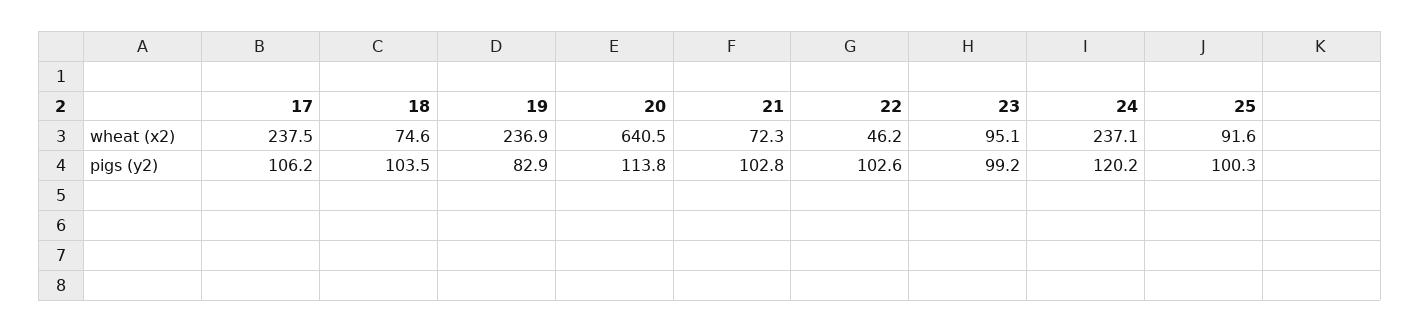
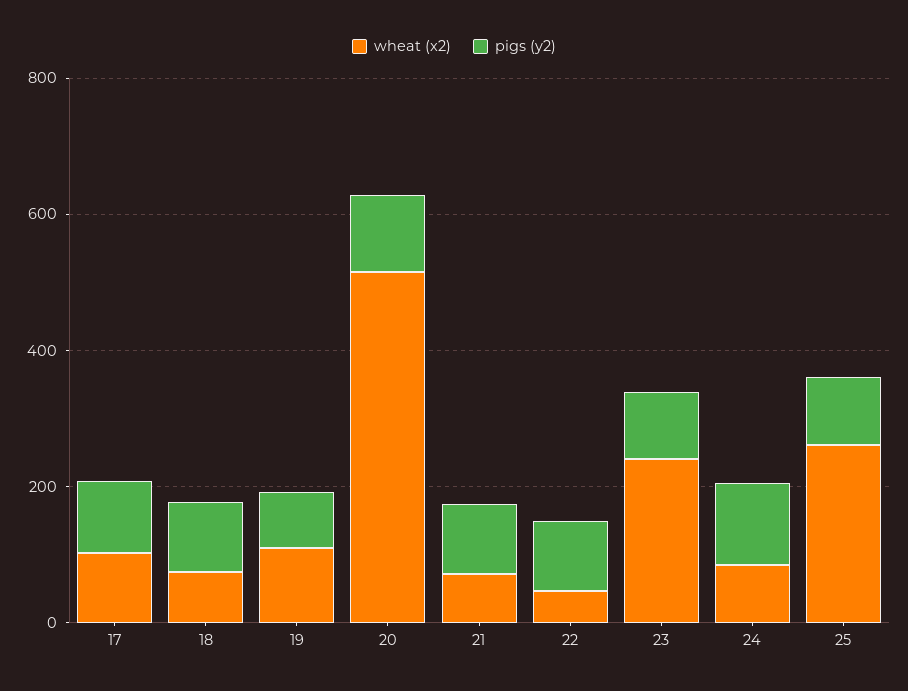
  {
    "wheat (x2)": {
-     "17": 237.5,
+     "17": 100,
      "18": 74.6,
-     "19": 236.9,
+     "19": 100,
-     "20": 640.5,
+     "20": 500,
      "21": 72.3,
      "22": 46.2,
-     "23": 95.1,
+     "23": 250,
-     "24": 237.1,
+     "24": 100,
-     "25": 91.6
+     "25": 250
    },
    "pigs (y2)": {
      "17": 106.2,
      "18": 103.5,
      "19": 82.9,
      "20": 113.8,
      "21": 102.8,
      "22": 102.6,
      "23": 99.2,
      "24": 120.2,
      "25": 100.3
    }
  }

